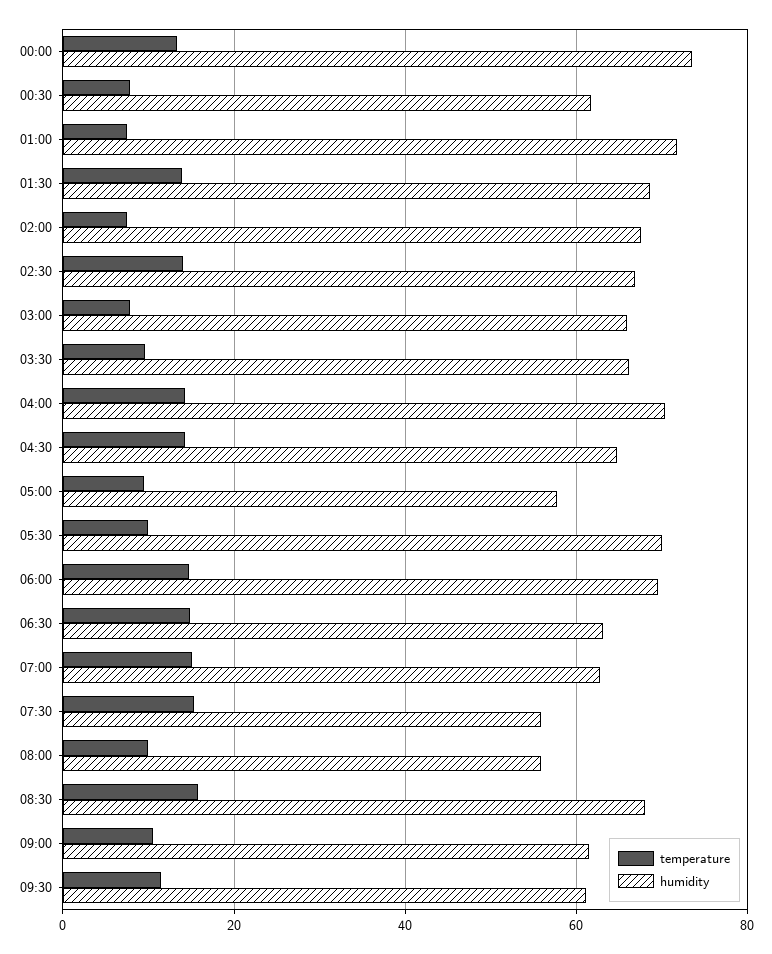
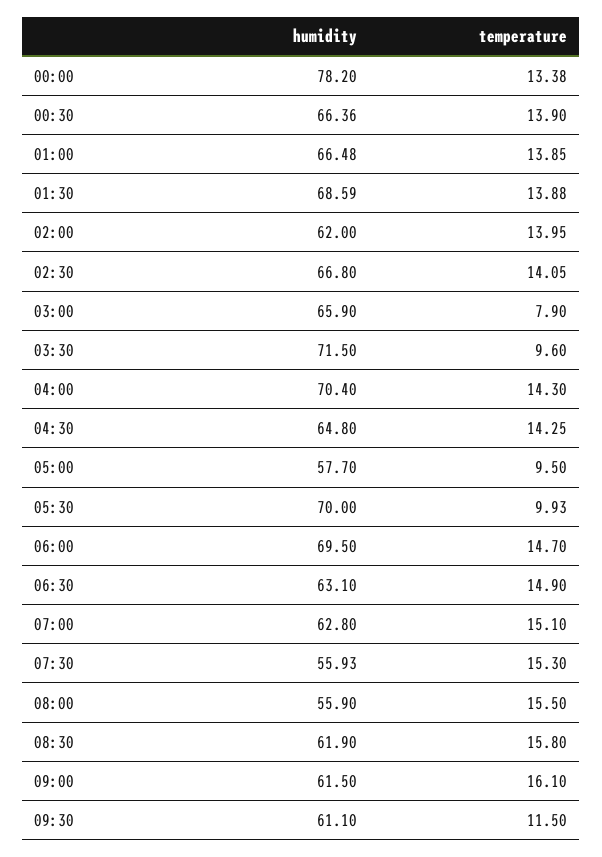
  {
    "temperature": {
      "00:00": 13.38,
-     "00:30": 8,
+     "00:30": 13.9,
-     "01:00": 8,
+     "01:00": 13.85,
      "01:30": 13.88,
-     "02:00": 8,
+     "02:00": 13.95,
      "02:30": 14.05,
      "03:00": 7.9,
      "03:30": 9.6,
      "04:00": 14.3,
      "04:30": 14.25,
      "05:00": 9.5,
      "05:30": 9.93,
      "06:00": 14.7,
      "06:30": 14.9,
      "07:00": 15.1,
      "07:30": 15.3,
-     "08:00": 10,
+     "08:00": 15.5,
      "08:30": 15.8,
-     "09:00": 10,
+     "09:00": 16.1,
      "09:30": 11.5
    },
    "humidity": {
-     "00:00": 74,
+     "00:00": 78.2,
-     "00:30": 62,
+     "00:30": 66.36,
-     "01:00": 72,
+     "01:00": 66.48,
      "01:30": 68.59,
-     "02:00": 68,
+     "02:00": 62,
      "02:30": 66.8,
      "03:00": 65.9,
-     "03:30": 66,
+     "03:30": 71.5,
      "04:00": 70.4,
      "04:30": 64.8,
      "05:00": 57.7,
      "05:30": 70,
      "06:00": 69.5,
      "06:30": 63.1,
      "07:00": 62.8,
      "07:30": 55.93,
      "08:00": 55.9,
-     "08:30": 68,
+     "08:30": 61.9,
      "09:00": 61.5,
      "09:30": 61.1
    }
  }

